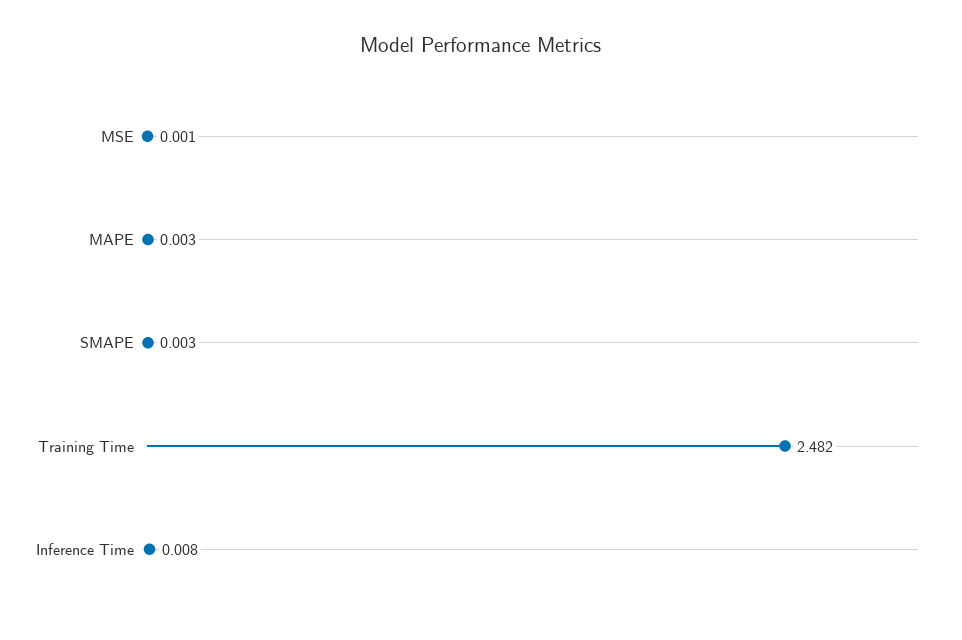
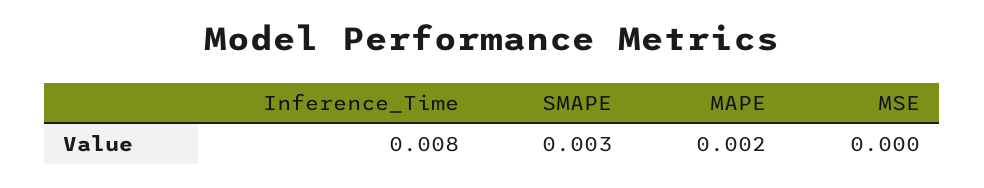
  {
-   "MSE": 0.001,
+   "MSE": 0,
-   "MAPE": 0.003,
+   "MAPE": 0.002,
    "SMAPE": 0.003,
-   "Training Time": 2.482,
    "Inference Time": 0.008
  }

